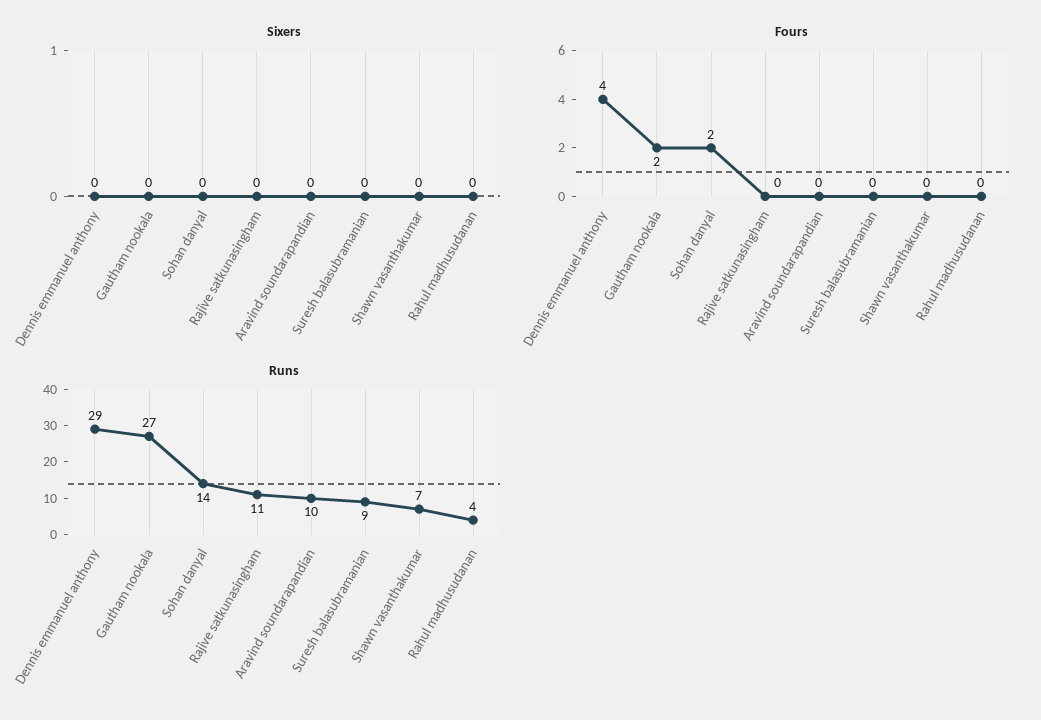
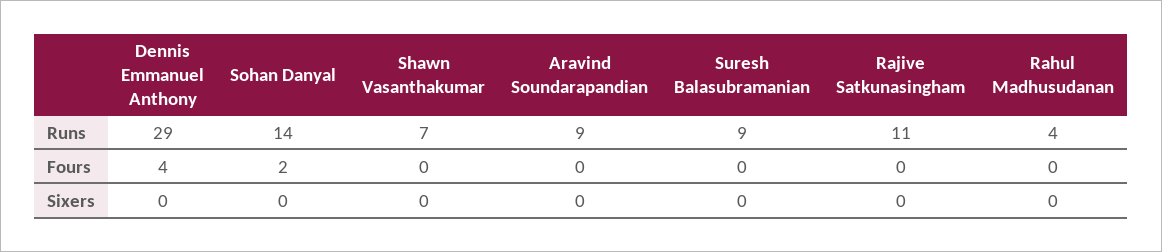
  {
    "Sixers": {
      "Dennis emmanuel anthony": 0,
-     "Gautham nookala": 0,
      "Sohan danyal": 0,
      "Rajive satkunasingham": 0,
      "Aravind soundarapandian": 0,
      "Suresh balasubramanian": 0,
      "Shawn vasanthakumar": 0,
      "Rahul madhusudanan": 0
    },
    "Fours": {
      "Dennis emmanuel anthony": 4,
-     "Gautham nookala": 2,
      "Sohan danyal": 2,
      "Rajive satkunasingham": 0,
      "Aravind soundarapandian": 0,
      "Suresh balasubramanian": 0,
      "Shawn vasanthakumar": 0,
      "Rahul madhusudanan": 0
    },
    "Runs": {
      "Dennis emmanuel anthony": 29,
-     "Gautham nookala": 27,
      "Sohan danyal": 14,
      "Rajive satkunasingham": 11,
-     "Aravind soundarapandian": 10,
+     "Aravind soundarapandian": 9,
      "Suresh balasubramanian": 9,
      "Shawn vasanthakumar": 7,
      "Rahul madhusudanan": 4
    }
  }

